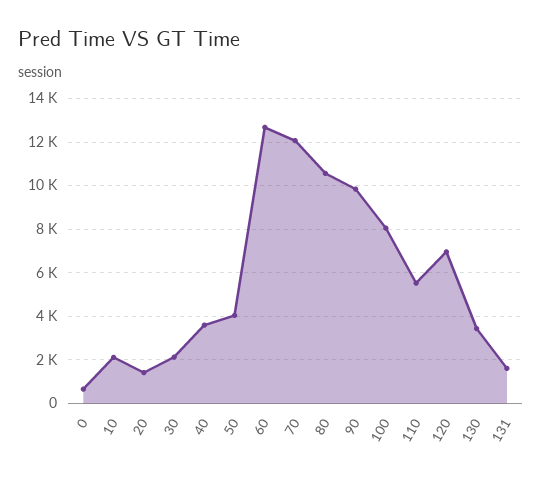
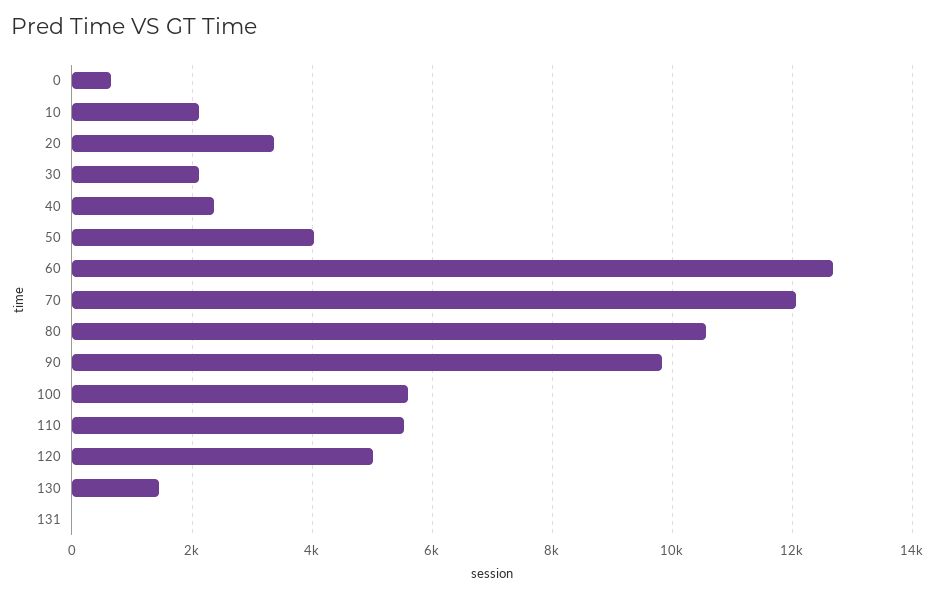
  {
    "0": 600,
    "10": 2200,
-   "20": 1500,
+   "20": 3400,
    "30": 2200,
-   "40": 3500,
+   "40": 2400,
    "50": 4000,
    "60": 12600,
    "70": 12000,
    "80": 10600,
    "90": 9800,
-   "100": 8000,
+   "100": 5600,
    "110": 5600,
-   "120": 7000,
+   "120": 5000,
-   "130": 3500,
+   "130": 1400,
-   "131": 1500
+   "131": 0
  }

